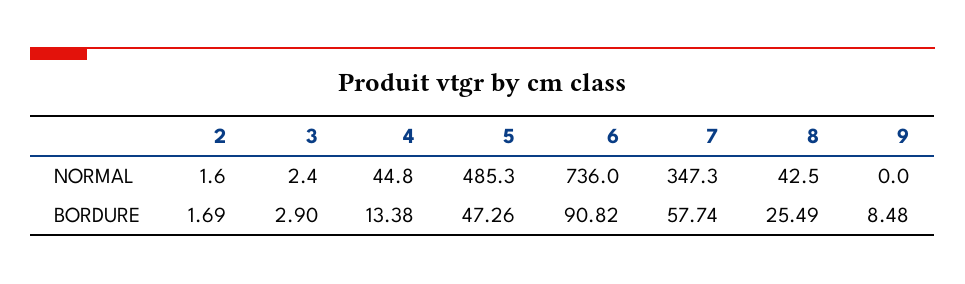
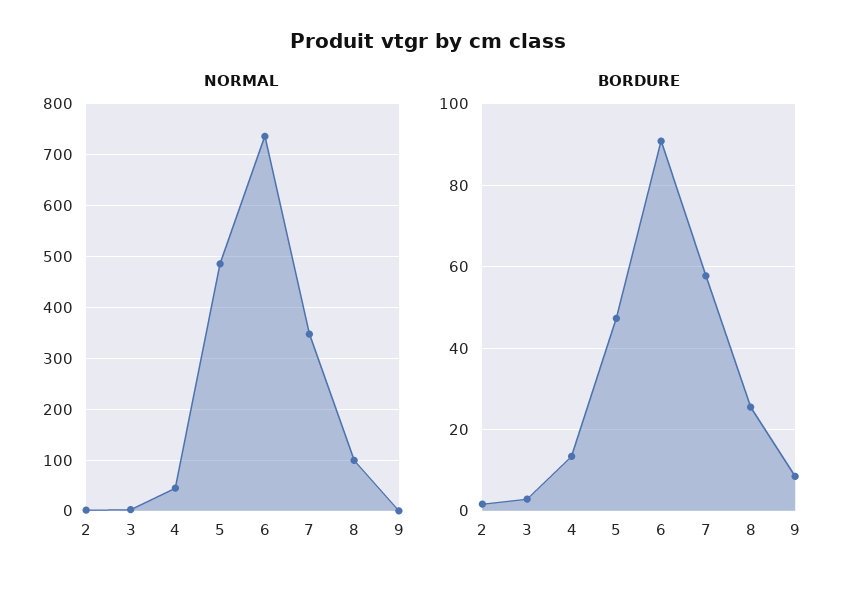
  {
    "NORMAL": {
      "2": 1.6,
      "3": 2.4,
      "4": 44.8,
      "5": 485.3,
      "6": 736,
      "7": 347.3,
-     "8": 42.5,
+     "8": 100,
      "9": 0
    },
    "BORDURE": {
      "2": 1.69,
      "3": 2.9,
      "4": 13.38,
      "5": 47.26,
      "6": 90.82,
      "7": 57.74,
      "8": 25.49,
      "9": 8.48
    }
  }

